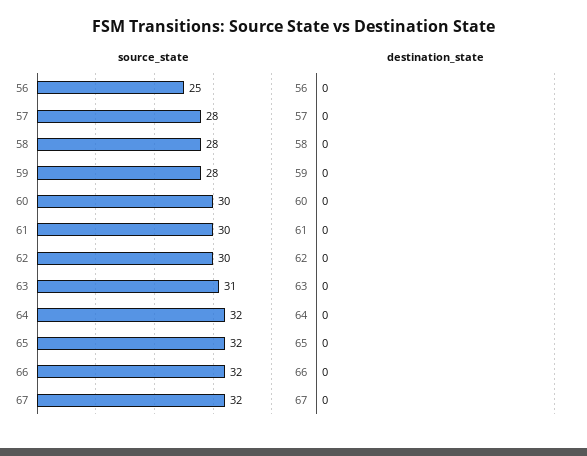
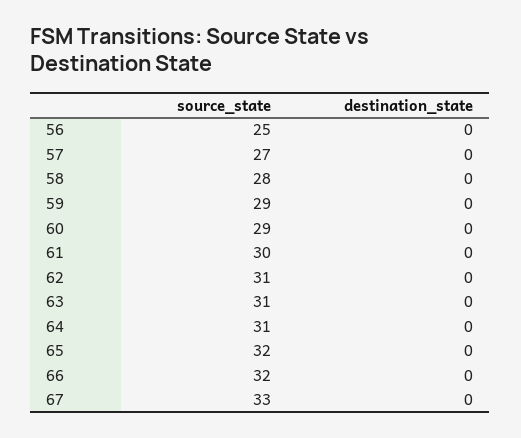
  {
    "source_state": {
      "56": 25,
-     "57": 28,
+     "57": 27,
      "58": 28,
-     "59": 28,
+     "59": 29,
-     "60": 30,
+     "60": 29,
      "61": 30,
-     "62": 30,
+     "62": 31,
      "63": 31,
-     "64": 32,
+     "64": 31,
      "65": 32,
      "66": 32,
-     "67": 32
+     "67": 33
    },
    "destination_state": {
      "56": 0,
      "57": 0,
      "58": 0,
      "59": 0,
      "60": 0,
      "61": 0,
      "62": 0,
      "63": 0,
      "64": 0,
      "65": 0,
      "66": 0,
      "67": 0
    }
  }

